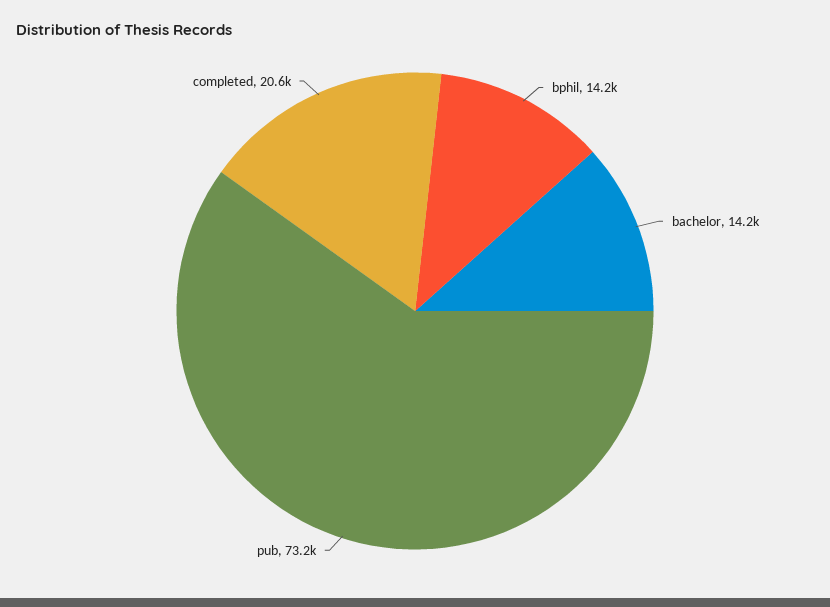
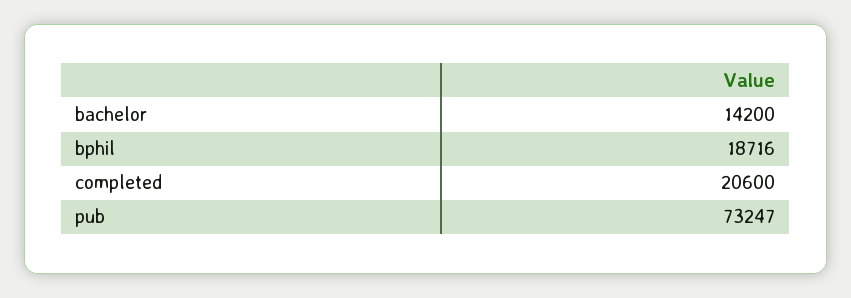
  {
-   "bphil": 14200,
+   "bphil": 18716,
    "bachelor": 14200,
    "pub": 73247,
    "completed": 20600
  }

